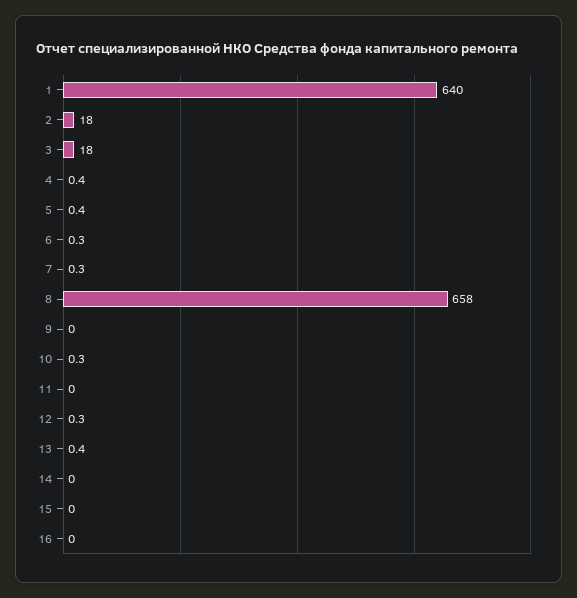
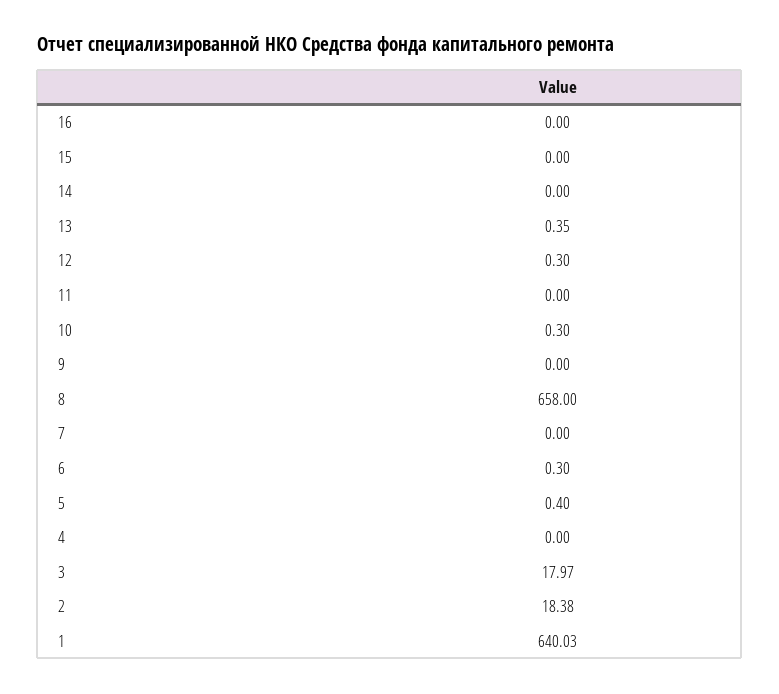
  {
    "1": 640.03,
-   "2": 18,
+   "2": 18.38,
    "3": 17.97,
-   "4": 0.4,
+   "4": 0,
    "5": 0.4,
    "6": 0.3,
-   "7": 0.3,
+   "7": 0,
    "8": 658,
    "9": 0,
    "10": 0.3,
    "11": 0,
    "12": 0.3,
    "13": 0.35,
    "14": 0,
    "15": 0,
    "16": 0
  }

